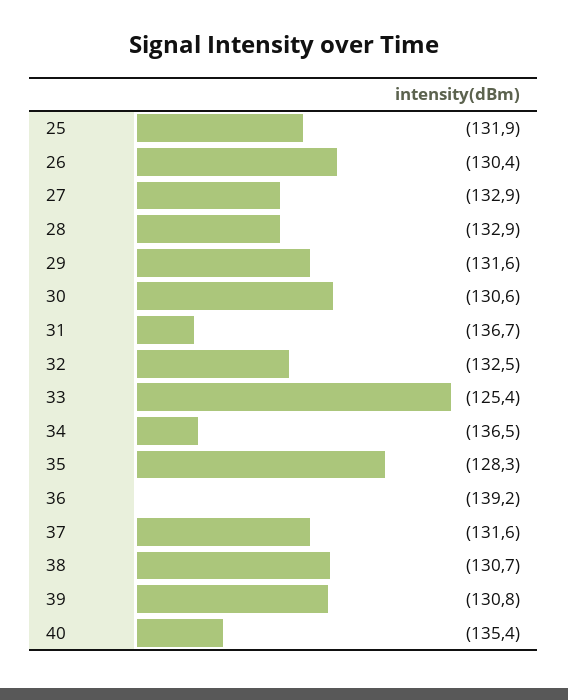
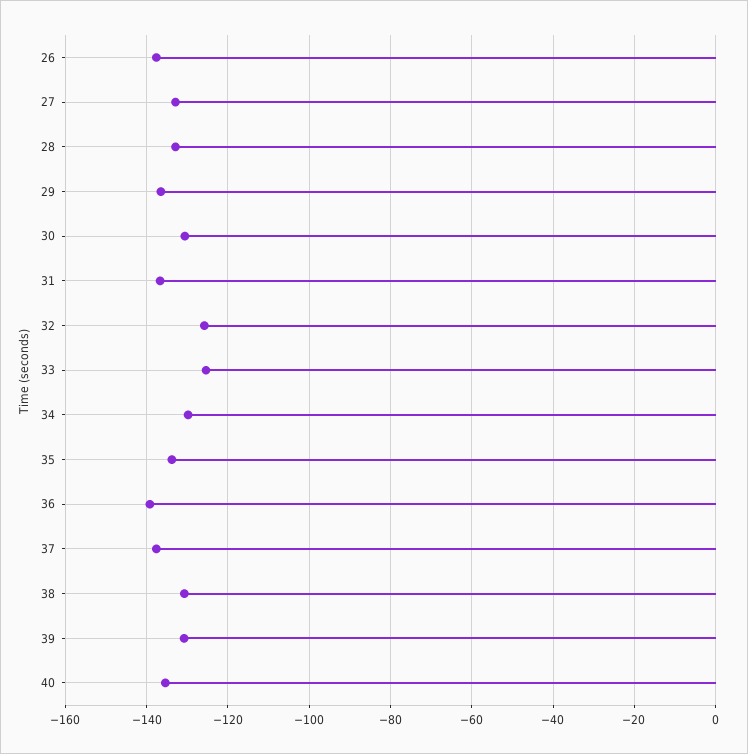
  {
-   "25": -131.9,
-   "26": -130.4,
+   "26": -138,
    "27": -132.9,
    "28": -132.9,
-   "29": -131.6,
+   "29": -136,
    "30": -130.6,
    "31": -136.7,
-   "32": -132.5,
+   "32": -126,
    "33": -125.4,
-   "34": -136.5,
+   "34": -130,
-   "35": -128.3,
+   "35": -134,
    "36": -139.2,
-   "37": -131.6,
+   "37": -138,
    "38": -130.7,
    "39": -130.8,
    "40": -135.4
  }

